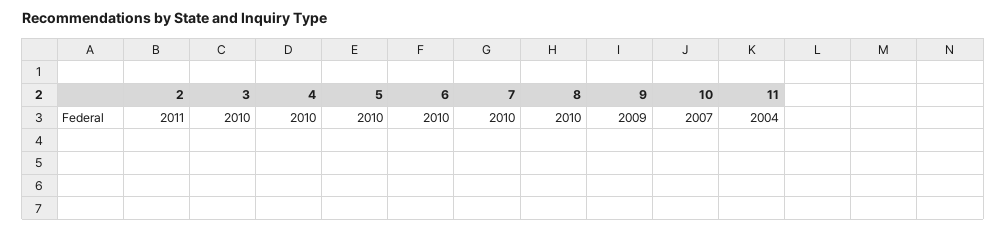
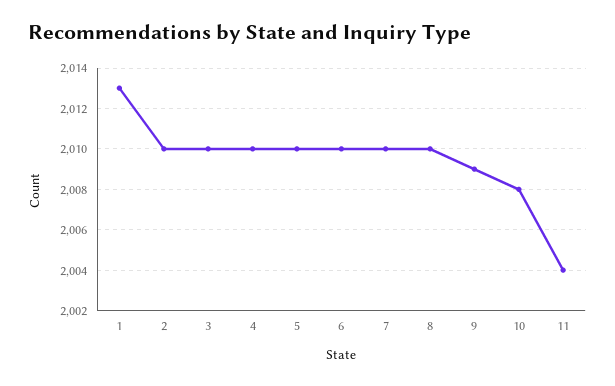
  {
-   "2": 2011,
+   "2": 2010,
    "3": 2010,
    "4": 2010,
    "5": 2010,
    "6": 2010,
    "7": 2010,
    "8": 2010,
    "9": 2009,
-   "10": 2007,
+   "10": 2008,
-   "11": 2004
+   "11": 2004,
+   "1": 2013
  }

